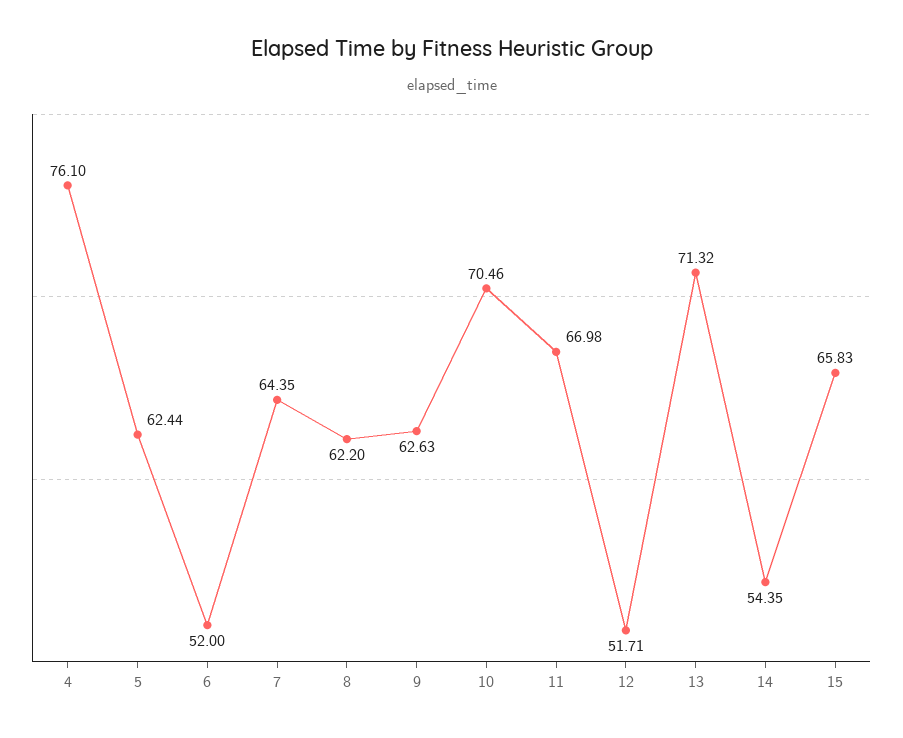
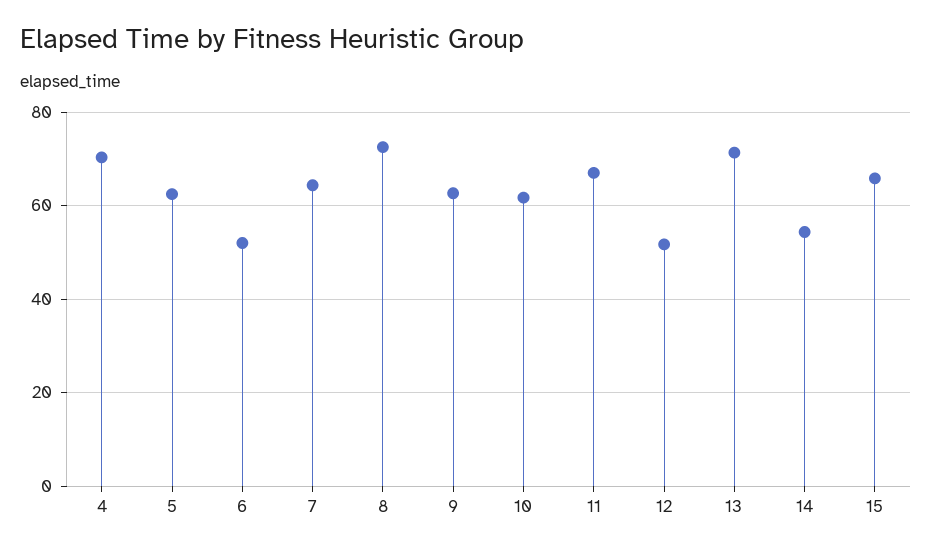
  {
-   "4": 76.1,
+   "4": 70,
    "5": 62.44,
    "6": 52,
    "7": 64.35,
-   "8": 62.2,
+   "8": 72,
    "9": 62.63,
-   "10": 70.46,
+   "10": 62,
    "11": 66.98,
    "12": 51.71,
    "13": 71.32,
    "14": 54.35,
    "15": 65.83
  }

